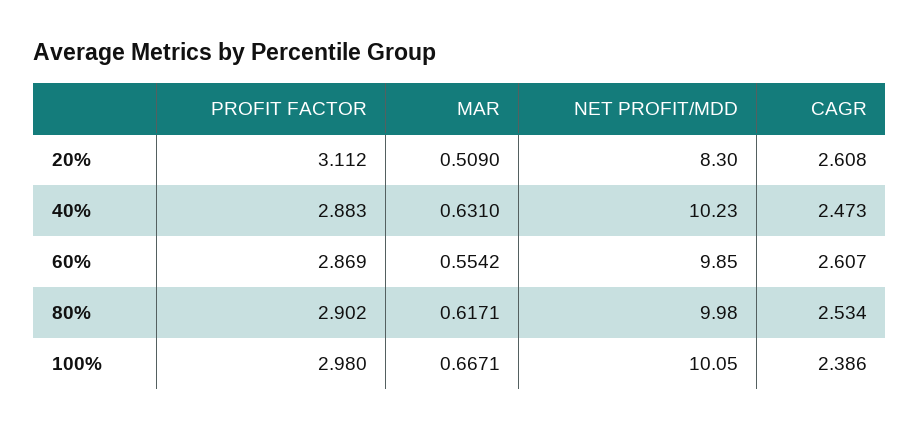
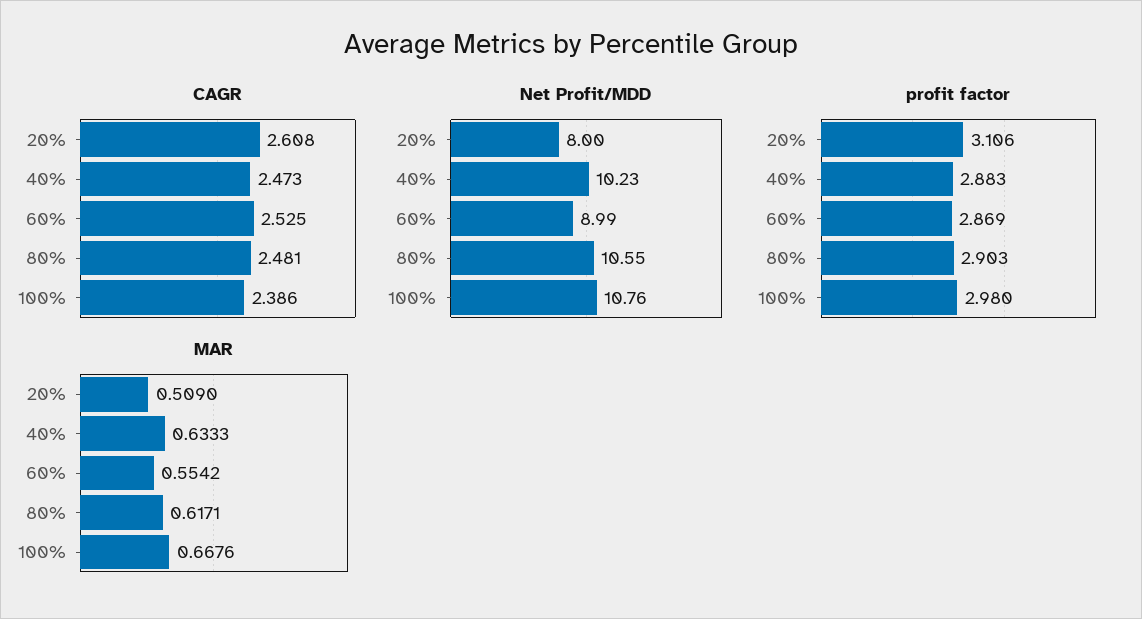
  {
    "PROFIT FACTOR": {
-     "20%": 3.112,
+     "20%": 3.106,
      "40%": 2.883,
      "60%": 2.869,
-     "80%": 2.902,
+     "80%": 2.903,
      "100%": 2.98
    },
    "MAR": {
      "20%": 0.509,
-     "40%": 0.631,
+     "40%": 0.6333,
      "60%": 0.5542,
      "80%": 0.6171,
-     "100%": 0.6671
+     "100%": 0.6676
    },
    "NET PROFIT/MDD": {
-     "20%": 8.3,
+     "20%": 8,
      "40%": 10.23,
-     "60%": 9.85,
+     "60%": 8.99,
-     "80%": 9.98,
+     "80%": 10.55,
-     "100%": 10.05
+     "100%": 10.76
    },
    "CAGR": {
      "20%": 2.608,
      "40%": 2.473,
-     "60%": 2.607,
+     "60%": 2.525,
-     "80%": 2.534,
+     "80%": 2.481,
      "100%": 2.386
    }
  }

